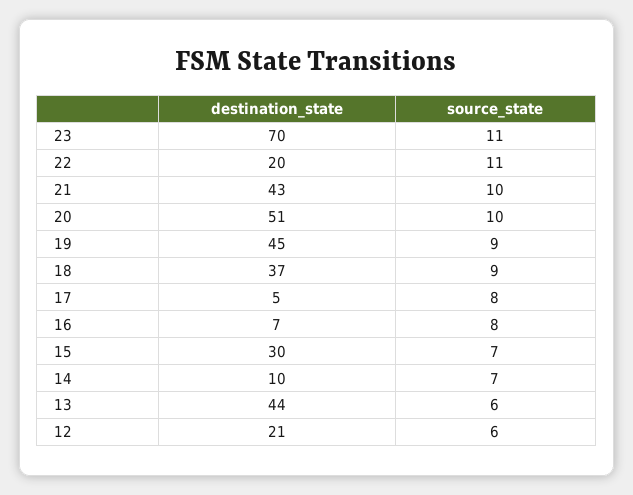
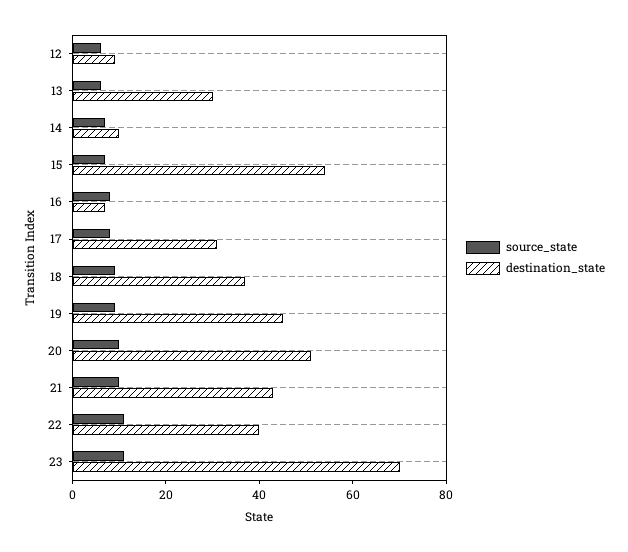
  {
    "destination_state": {
      "23": 70,
-     "22": 20,
+     "22": 40,
      "21": 43,
      "20": 51,
      "19": 45,
      "18": 37,
-     "17": 5,
+     "17": 30,
      "16": 7,
-     "15": 30,
+     "15": 55,
      "14": 10,
-     "13": 44,
+     "13": 30,
-     "12": 21
+     "12": 10
    },
    "source_state": {
      "23": 11,
      "22": 11,
      "21": 10,
      "20": 10,
      "19": 9,
      "18": 9,
      "17": 8,
      "16": 8,
      "15": 7,
      "14": 7,
      "13": 6,
      "12": 6
    }
  }

